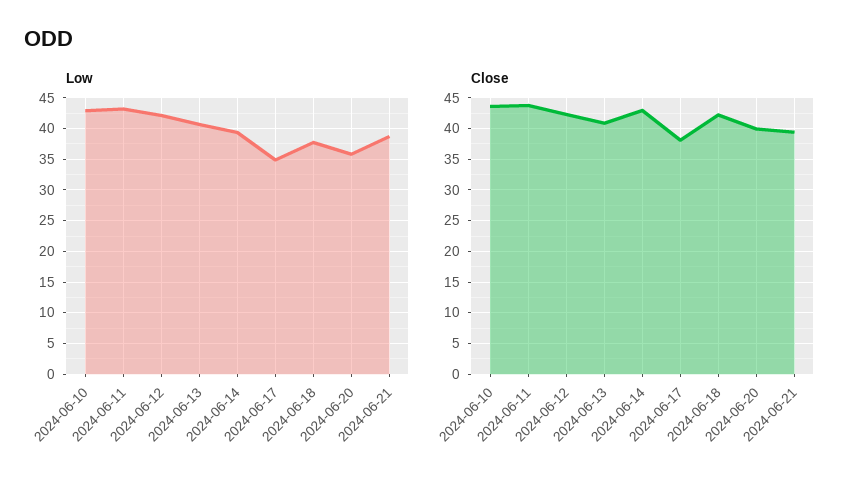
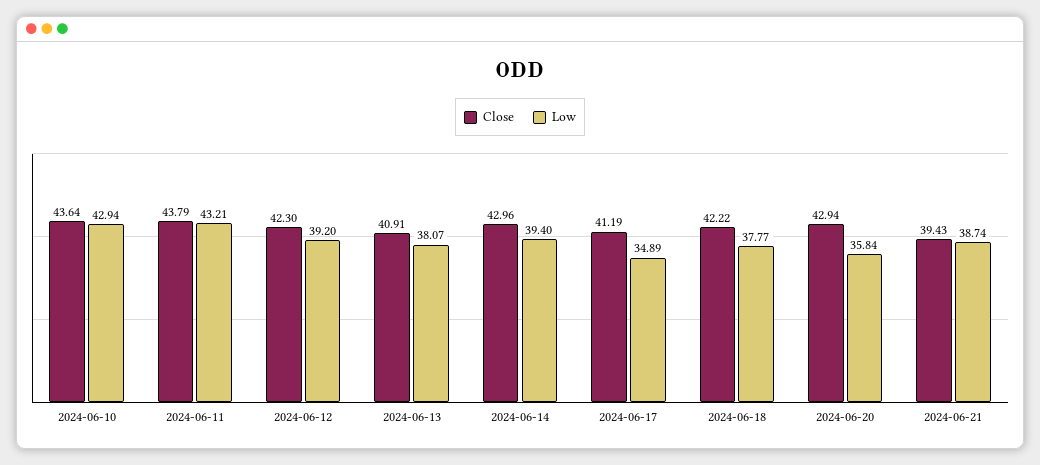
  {
    "Low": {
      "2024-06-10": 42.94,
      "2024-06-11": 43.21,
-     "2024-06-12": 42,
+     "2024-06-12": 39.2,
-     "2024-06-13": 41,
+     "2024-06-13": 38.07,
      "2024-06-14": 39.4,
      "2024-06-17": 34.89,
      "2024-06-18": 37.77,
      "2024-06-20": 35.84,
      "2024-06-21": 38.74
    },
    "Close": {
      "2024-06-10": 43.64,
      "2024-06-11": 43.79,
      "2024-06-12": 42.3,
      "2024-06-13": 40.91,
      "2024-06-14": 42.96,
-     "2024-06-17": 38,
+     "2024-06-17": 41.19,
      "2024-06-18": 42.22,
-     "2024-06-20": 40,
+     "2024-06-20": 42.94,
      "2024-06-21": 39.43
    }
  }

